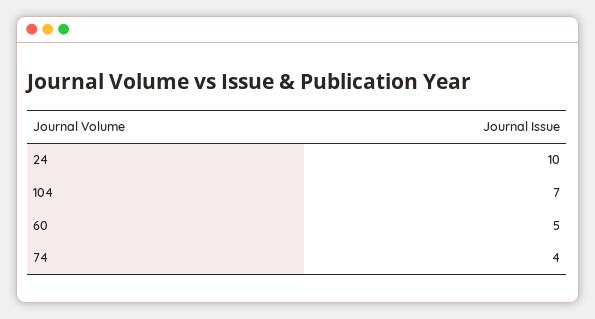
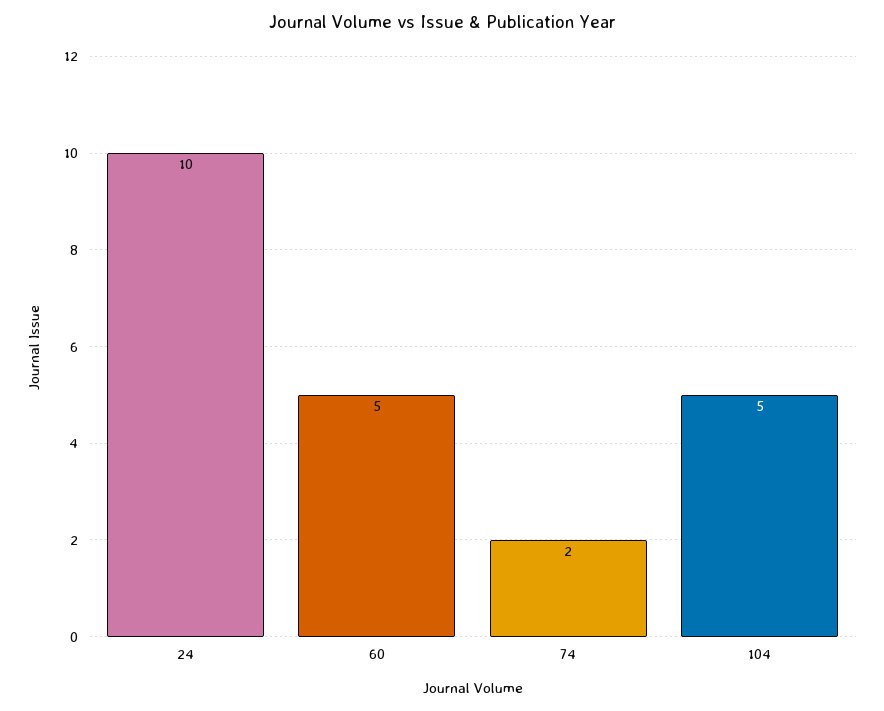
  {
    "24": 10,
-   "104": 7,
+   "104": 5,
    "60": 5,
-   "74": 4
+   "74": 2
  }

